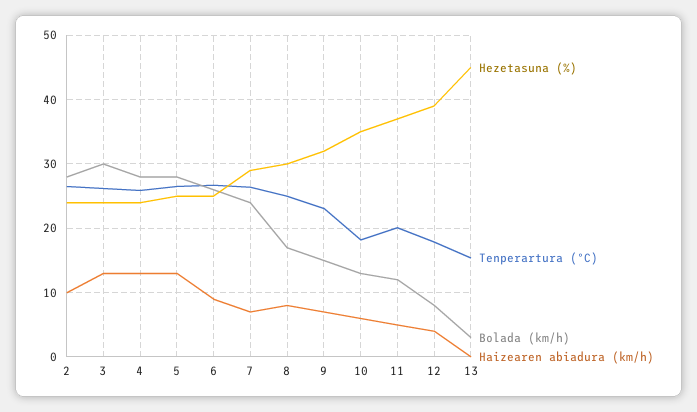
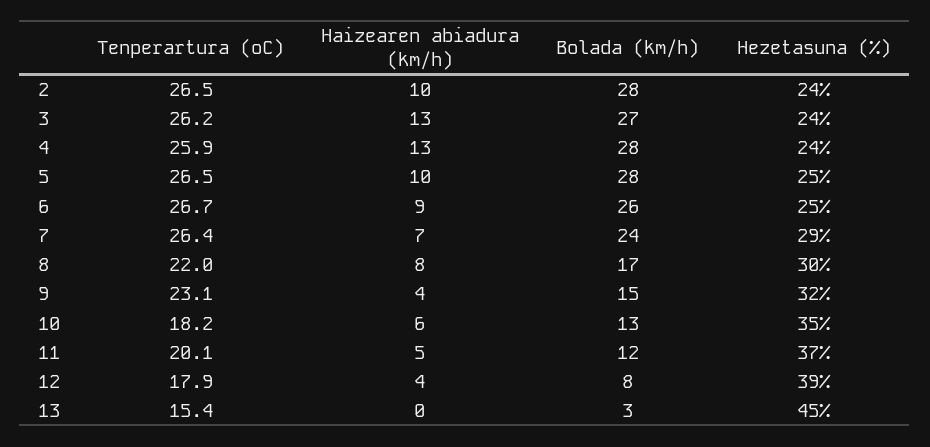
  {
    "Hezetasuna (%)": {
      "2": 24,
      "3": 24,
      "4": 24,
      "5": 25,
      "6": 25,
      "7": 29,
      "8": 30,
      "9": 32,
      "10": 35,
      "11": 37,
      "12": 39,
      "13": 45
    },
    "Tenperartura (ºC)": {
      "2": 26.5,
      "3": 26.2,
      "4": 25.9,
      "5": 26.5,
      "6": 26.7,
      "7": 26.4,
-     "8": 25,
+     "8": 22,
      "9": 23.1,
      "10": 18.2,
      "11": 20.1,
      "12": 17.9,
      "13": 15.4
    },
    "Bolada (km/h)": {
      "2": 28,
-     "3": 30,
+     "3": 27,
      "4": 28,
      "5": 28,
      "6": 26,
      "7": 24,
      "8": 17,
      "9": 15,
      "10": 13,
      "11": 12,
      "12": 8,
      "13": 3
    },
    "Haizearen abiadura (km/h)": {
      "2": 10,
      "3": 13,
      "4": 13,
-     "5": 13,
+     "5": 10,
      "6": 9,
      "7": 7,
      "8": 8,
-     "9": 7,
+     "9": 4,
      "10": 6,
      "11": 5,
      "12": 4,
      "13": 0
    }
  }

